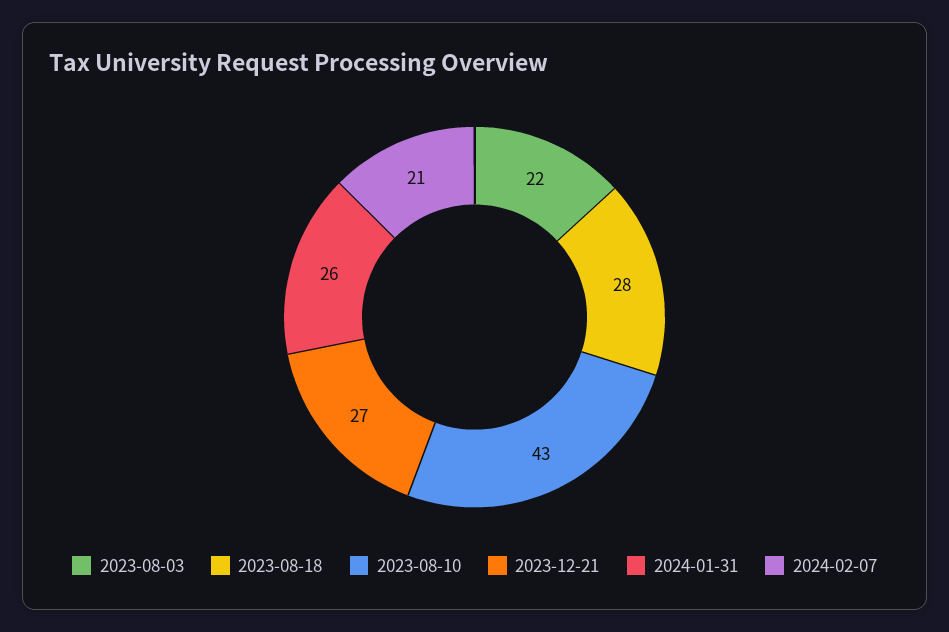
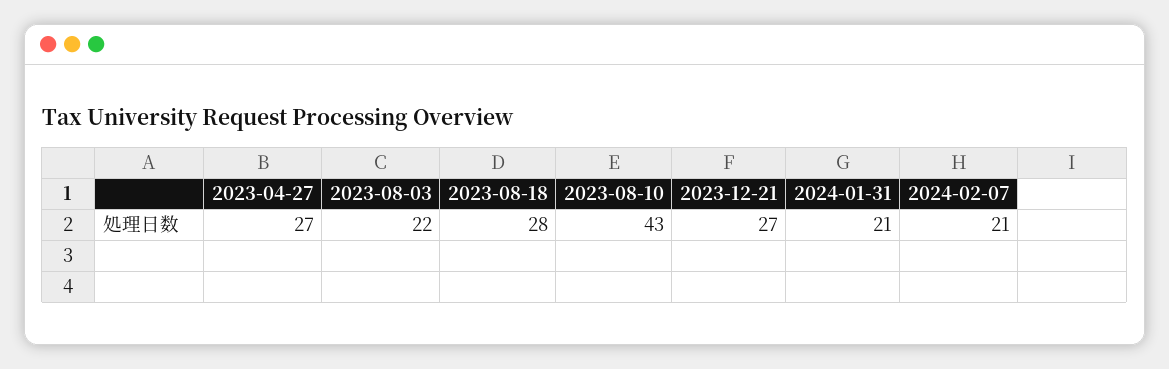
  {
    "2023-08-03": 22,
    "2023-08-18": 28,
    "2023-08-10": 43,
    "2023-12-21": 27,
-   "2024-01-31": 26,
+   "2024-01-31": 21,
-   "2024-02-07": 21
+   "2024-02-07": 21,
+   "2023-04-27": 27
  }

